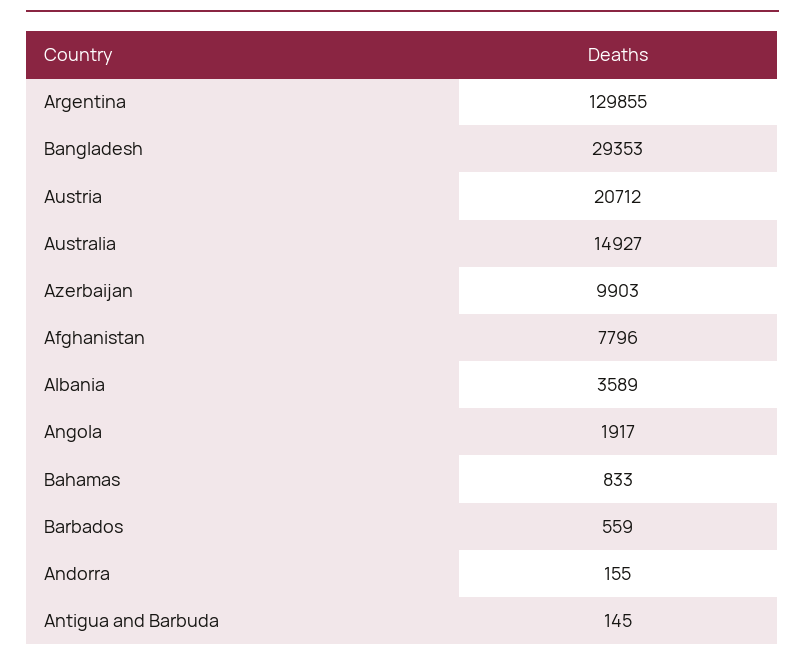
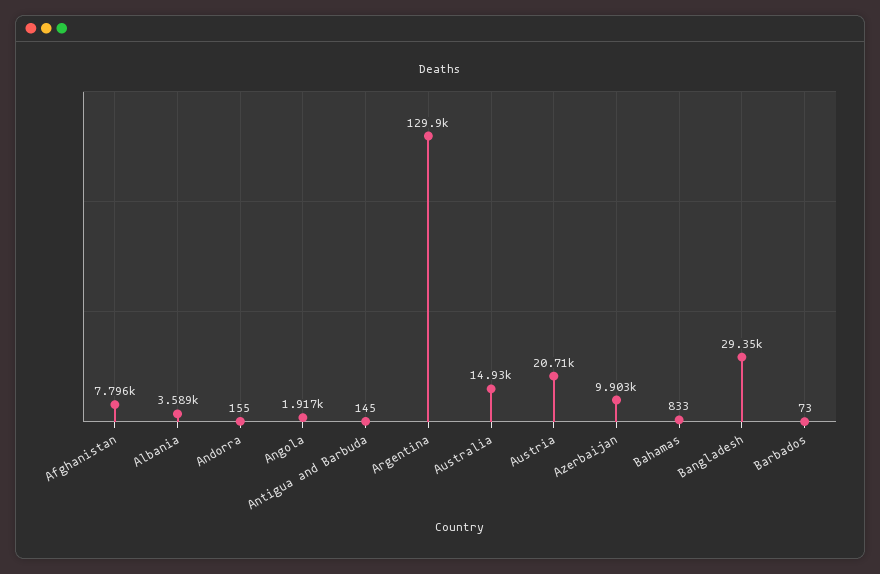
  {
    "Argentina": 129855,
    "Bangladesh": 29353,
    "Austria": 20712,
    "Australia": 14927,
    "Azerbaijan": 9903,
    "Afghanistan": 7796,
    "Albania": 3589,
    "Angola": 1917,
    "Bahamas": 833,
-   "Barbados": 559,
+   "Barbados": 73,
    "Andorra": 155,
    "Antigua and Barbuda": 145
  }

